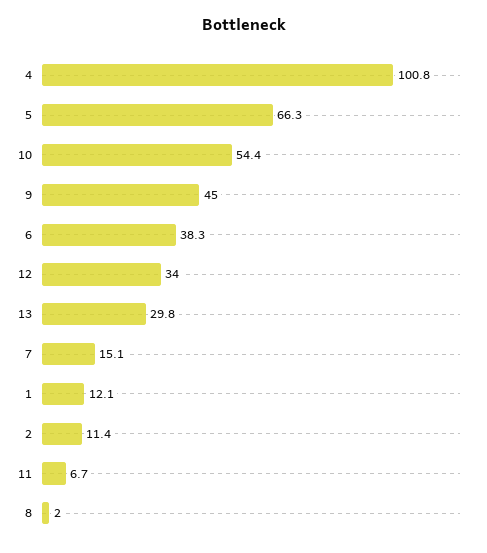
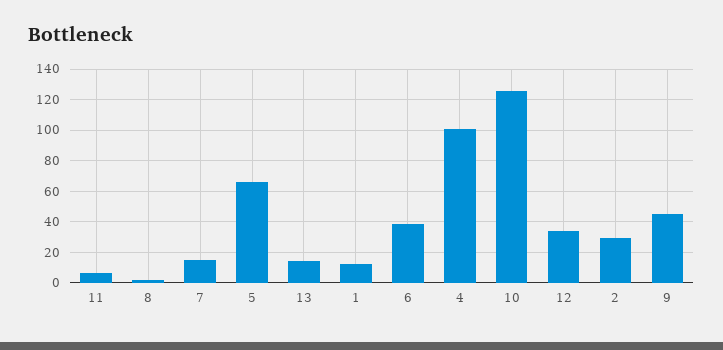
  {
    "4": 100.8,
    "5": 66.3,
-   "10": 54.4,
+   "10": 125,
    "9": 45,
    "6": 38.3,
    "12": 34,
-   "13": 29.8,
+   "13": 15,
    "7": 15.1,
    "1": 12.1,
-   "2": 11.4,
+   "2": 30,
    "11": 6.7,
    "8": 2
  }

